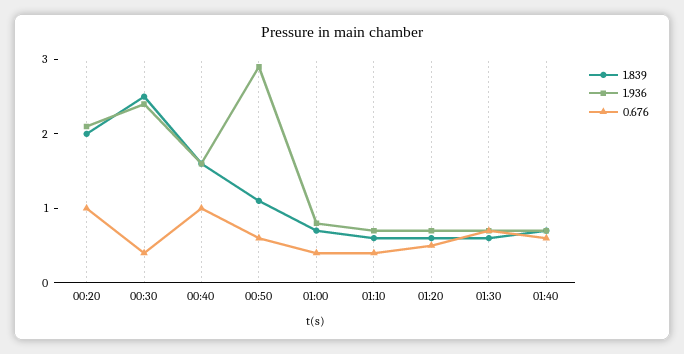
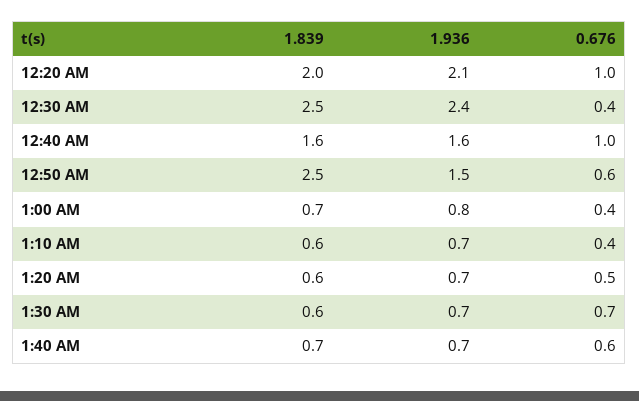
  {
    "1.839": {
      "00:20": 2,
      "00:30": 2.5,
      "00:40": 1.6,
-     "00:50": 1,
+     "00:50": 2.5,
      "01:00": 0.7,
      "01:10": 0.6,
      "01:20": 0.6,
      "01:30": 0.6,
      "01:40": 0.7
    },
    "1.936": {
      "00:20": 2.1,
      "00:30": 2.4,
      "00:40": 1.6,
-     "00:50": 3,
+     "00:50": 1.5,
      "01:00": 0.8,
      "01:10": 0.7,
      "01:20": 0.7,
      "01:30": 0.7,
      "01:40": 0.7
    },
    "0.676": {
      "00:20": 1,
      "00:30": 0.4,
      "00:40": 1,
      "00:50": 0.6,
      "01:00": 0.4,
      "01:10": 0.4,
      "01:20": 0.5,
      "01:30": 0.7,
      "01:40": 0.6
    }
  }

